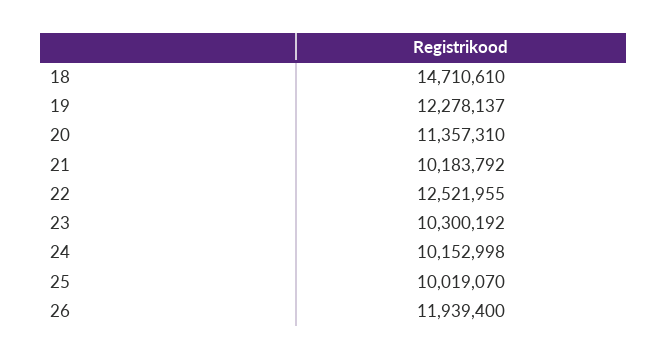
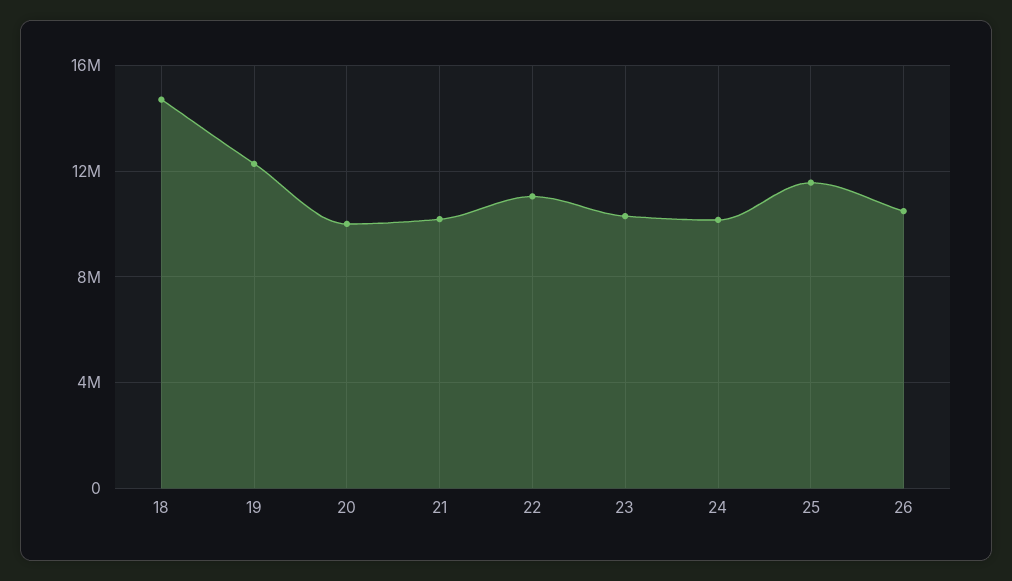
  {
    "18": 14710610,
    "19": 12278137,
-   "20": 11357310,
+   "20": 10000000,
    "21": 10183792,
-   "22": 12521955,
+   "22": 11000000,
    "23": 10300192,
    "24": 10152998,
-   "25": 10019070,
+   "25": 11500000,
-   "26": 11939400
+   "26": 10500000
  }

